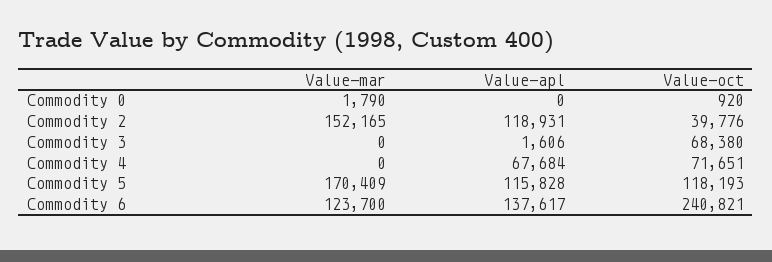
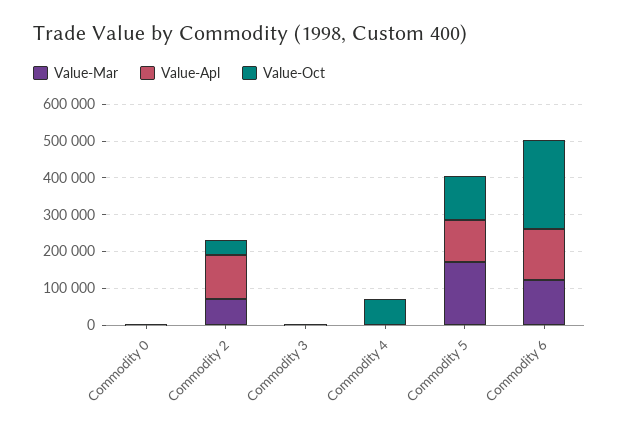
  {
    "Value-mar": {
      "Commodity 0": 1790,
-     "Commodity 2": 152165,
+     "Commodity 2": 75000,
      "Commodity 3": 0,
      "Commodity 4": 0,
      "Commodity 5": 170409,
      "Commodity 6": 123700
    },
    "Value-apl": {
      "Commodity 0": 0,
      "Commodity 2": 118931,
      "Commodity 3": 1606,
-     "Commodity 4": 67684,
+     "Commodity 4": 0,
      "Commodity 5": 115828,
      "Commodity 6": 137617
    },
    "Value-oct": {
      "Commodity 0": 920,
      "Commodity 2": 39776,
-     "Commodity 3": 68380,
+     "Commodity 3": 0,
      "Commodity 4": 71651,
      "Commodity 5": 118193,
      "Commodity 6": 240821
    }
  }

